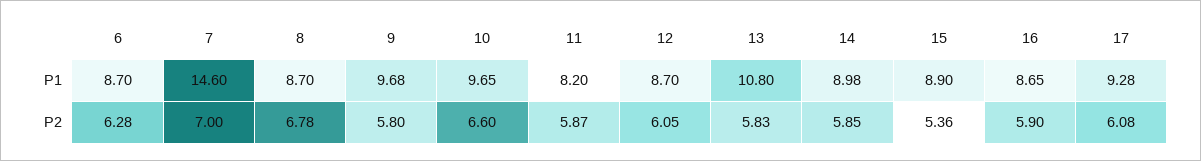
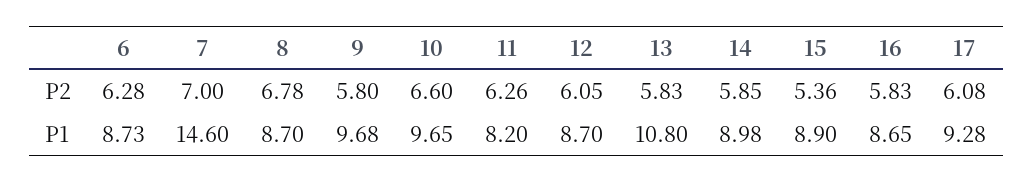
  {
    "6": {
-     "P1": 8.7,
+     "P1": 8.73,
      "P2": 6.28
    },
    "7": {
      "P1": 14.6,
      "P2": 7
    },
    "8": {
      "P1": 8.7,
      "P2": 6.78
    },
    "9": {
      "P1": 9.68,
      "P2": 5.8
    },
    "10": {
      "P1": 9.65,
      "P2": 6.6
    },
    "11": {
      "P1": 8.2,
-     "P2": 5.87
+     "P2": 6.26
    },
    "12": {
      "P1": 8.7,
      "P2": 6.05
    },
    "13": {
      "P1": 10.8,
      "P2": 5.83
    },
    "14": {
      "P1": 8.98,
      "P2": 5.85
    },
    "15": {
      "P1": 8.9,
      "P2": 5.36
    },
    "16": {
      "P1": 8.65,
-     "P2": 5.9
+     "P2": 5.83
    },
    "17": {
      "P1": 9.28,
      "P2": 6.08
    }
  }

